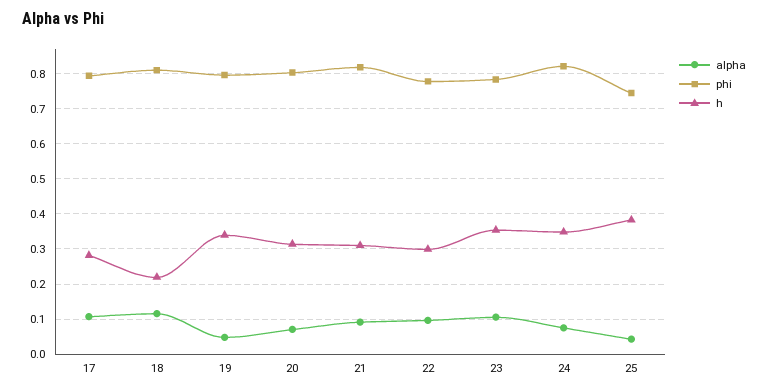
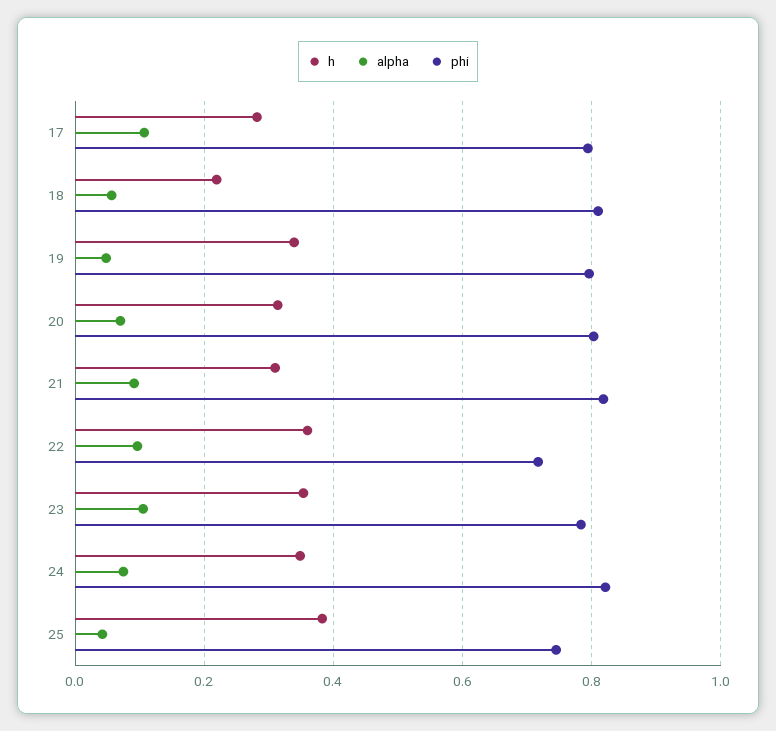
  {
    "alpha": {
      "17": 0.1,
-     "18": 0.12,
+     "18": 0.06,
      "19": 0.04,
      "20": 0.08,
      "21": 0.1,
      "22": 0.1,
      "23": 0.1,
      "24": 0.08,
      "25": 0.04
    },
    "phi": {
      "17": 0.8,
      "18": 0.82,
      "19": 0.8,
      "20": 0.8,
      "21": 0.82,
-     "22": 0.78,
+     "22": 0.72,
      "23": 0.78,
      "24": 0.82,
      "25": 0.74
    },
    "h": {
      "17": 0.28,
      "18": 0.22,
      "19": 0.34,
      "20": 0.32,
      "21": 0.32,
-     "22": 0.3,
+     "22": 0.36,
      "23": 0.36,
      "24": 0.34,
      "25": 0.38
    }
  }

